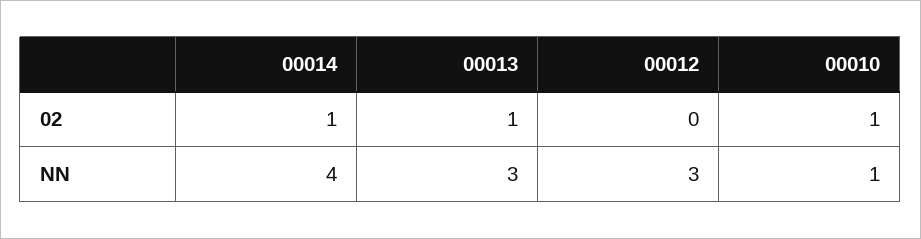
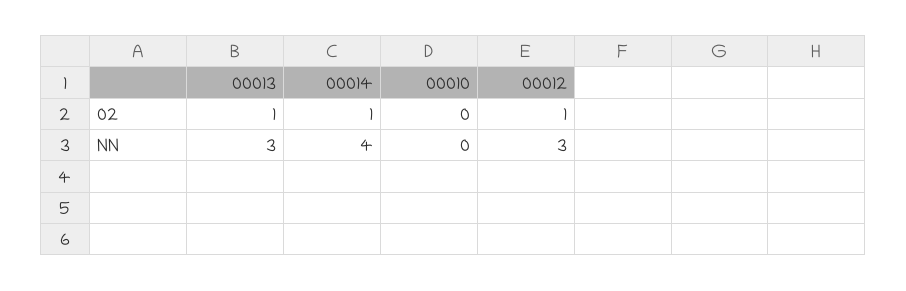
  {
    "00014": {
      "02": 1,
      "NN": 4
    },
    "00013": {
      "02": 1,
      "NN": 3
    },
    "00012": {
-     "02": 0,
+     "02": 1,
      "NN": 3
    },
    "00010": {
-     "02": 1,
+     "02": 0,
-     "NN": 1
+     "NN": 0
    }
  }

